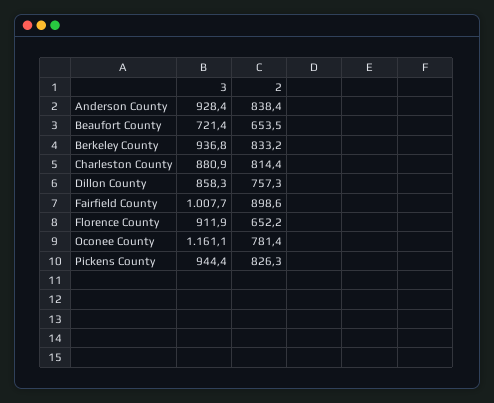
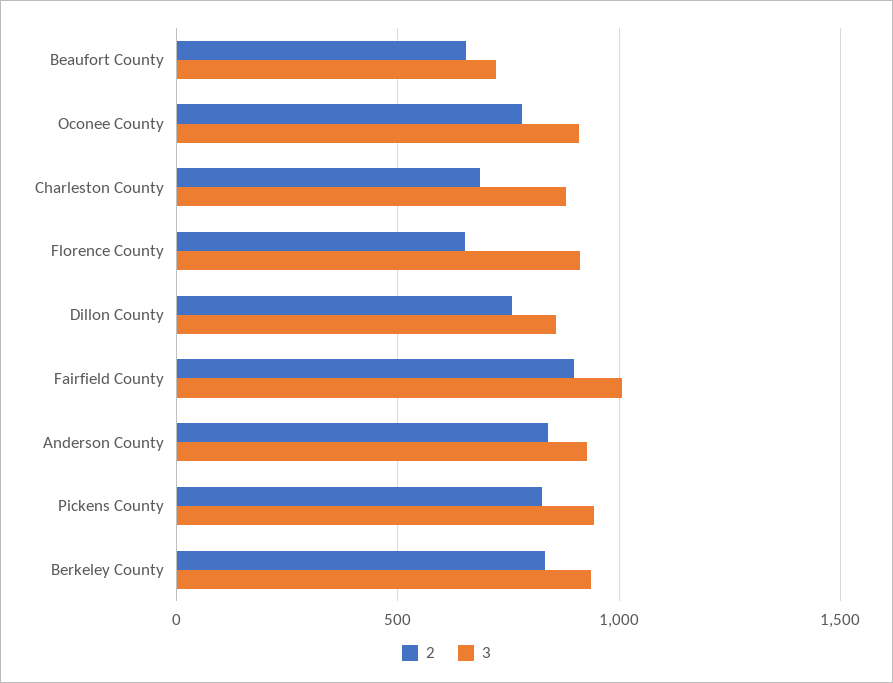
  {
    "3": {
      "Anderson County": 928.4,
      "Beaufort County": 721.4,
      "Berkeley County": 936.8,
      "Charleston County": 880.9,
      "Dillon County": 858.3,
      "Fairfield County": 1007.7,
      "Florence County": 911.9,
-     "Oconee County": 1161.1,
+     "Oconee County": 900,
      "Pickens County": 944.4
    },
    "2": {
      "Anderson County": 838.4,
      "Beaufort County": 653.5,
      "Berkeley County": 833.2,
-     "Charleston County": 814.4,
+     "Charleston County": 700,
      "Dillon County": 757.3,
      "Fairfield County": 898.6,
      "Florence County": 652.2,
      "Oconee County": 781.4,
      "Pickens County": 826.3
    }
  }

